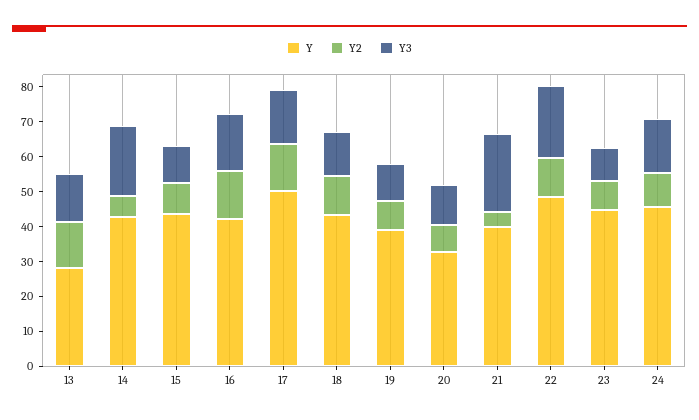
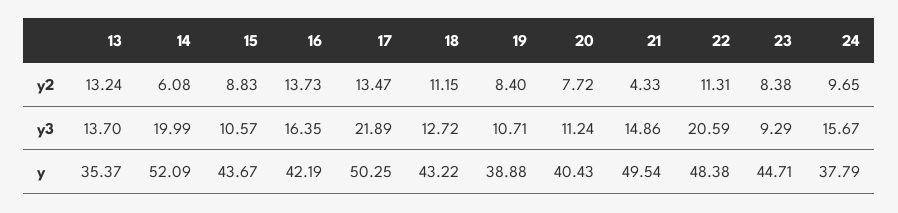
  {
    "Y": {
-     "13": 27.5,
+     "13": 35.37,
-     "14": 42.5,
+     "14": 52.09,
      "15": 43.67,
      "16": 42.19,
      "17": 50.25,
      "18": 43.22,
      "19": 38.88,
-     "20": 32.5,
+     "20": 40.43,
-     "21": 40,
+     "21": 49.54,
      "22": 48.38,
      "23": 44.71,
-     "24": 45
+     "24": 37.79
    },
    "Y2": {
      "13": 13.24,
      "14": 6.08,
      "15": 8.83,
      "16": 13.73,
      "17": 13.47,
      "18": 11.15,
      "19": 8.4,
      "20": 7.72,
      "21": 4.33,
      "22": 11.31,
      "23": 8.38,
      "24": 9.65
    },
    "Y3": {
      "13": 13.7,
      "14": 19.99,
      "15": 10.57,
      "16": 16.35,
-     "17": 15,
+     "17": 21.89,
      "18": 12.72,
      "19": 10.71,
      "20": 11.24,
-     "21": 22.5,
+     "21": 14.86,
      "22": 20.59,
      "23": 9.29,
      "24": 15.67
    }
  }

